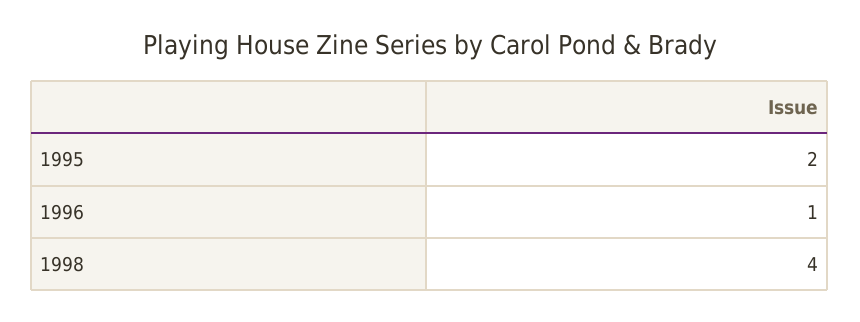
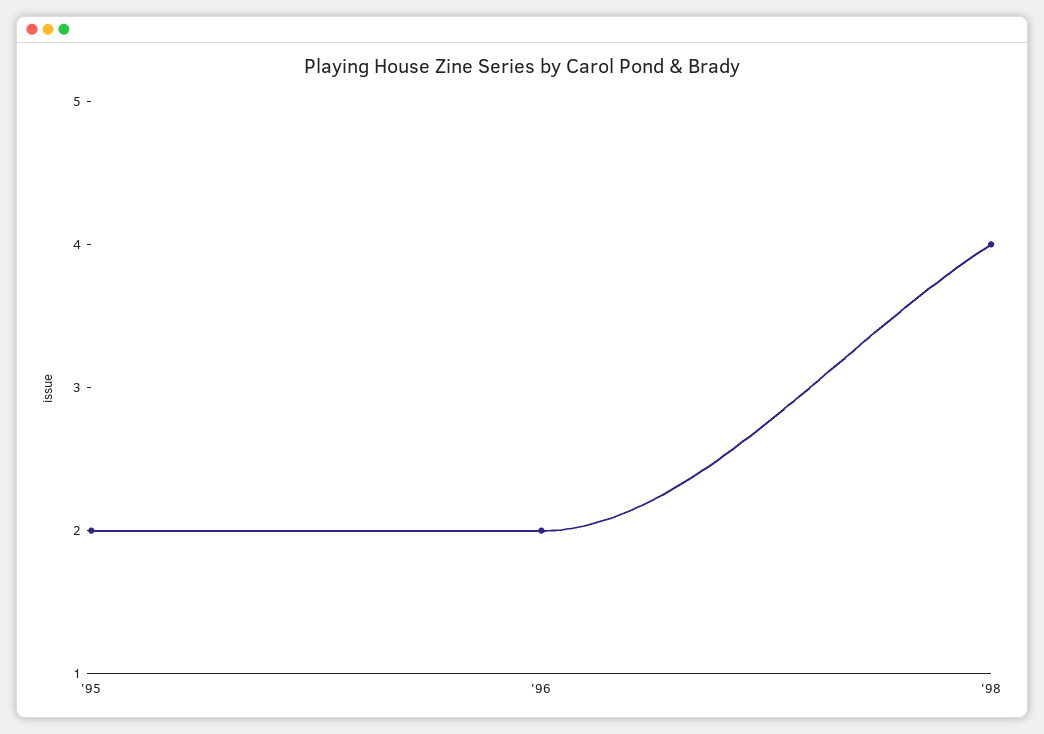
  {
    "1995": 2,
-   "1996": 1,
+   "1996": 2,
    "1998": 4
  }

